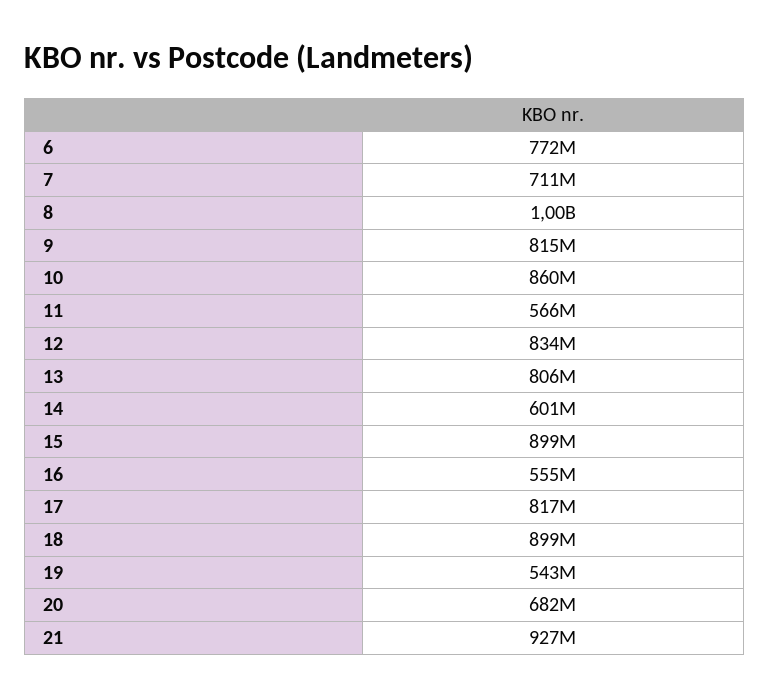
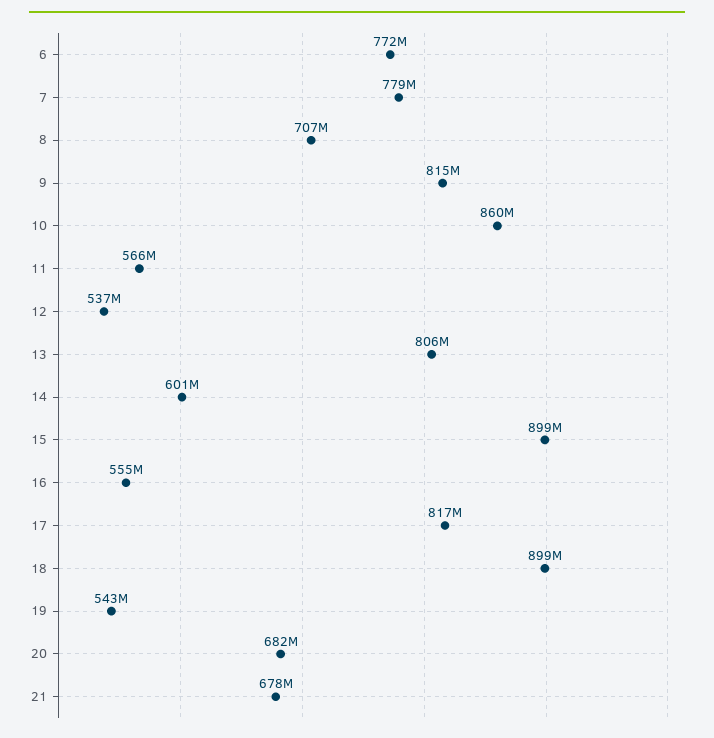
  {
    "6": 772000000,
-   "7": 711000000,
+   "7": 779000000,
-   "8": 1000000000,
+   "8": 707000000,
    "9": 815000000,
    "10": 860000000,
    "11": 566000000,
-   "12": 834000000,
+   "12": 537000000,
    "13": 806000000,
    "14": 601000000,
    "15": 899000000,
    "16": 555000000,
    "17": 817000000,
    "18": 899000000,
    "19": 543000000,
    "20": 682000000,
-   "21": 927000000
+   "21": 678000000
  }

